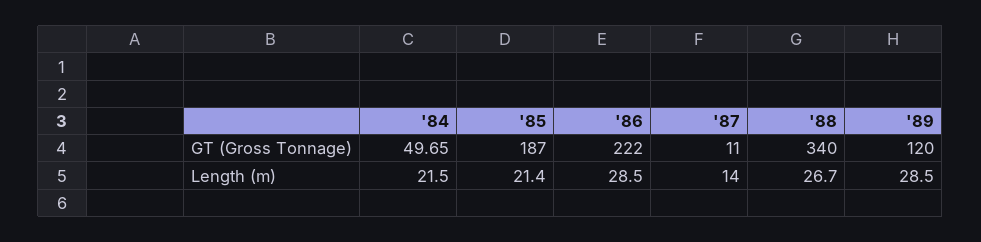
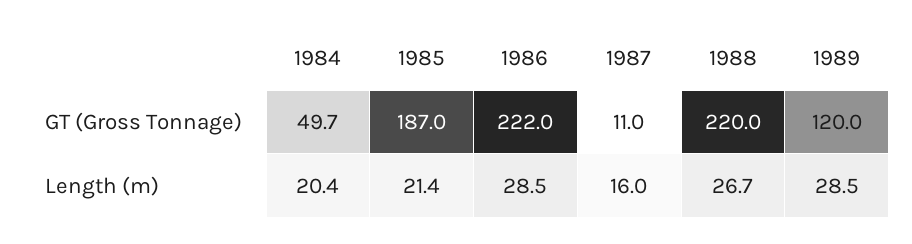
  {
    "'84": {
      "GT (Gross Tonnage)": 49.65,
-     "Length (m)": 21.5
+     "Length (m)": 20.4
    },
    "'85": {
      "GT (Gross Tonnage)": 187,
      "Length (m)": 21.4
    },
    "'86": {
      "GT (Gross Tonnage)": 222,
      "Length (m)": 28.5
    },
    "'87": {
      "GT (Gross Tonnage)": 11,
-     "Length (m)": 14
+     "Length (m)": 16
    },
    "'88": {
-     "GT (Gross Tonnage)": 340,
+     "GT (Gross Tonnage)": 220,
      "Length (m)": 26.7
    },
    "'89": {
      "GT (Gross Tonnage)": 120,
      "Length (m)": 28.5
    }
  }

